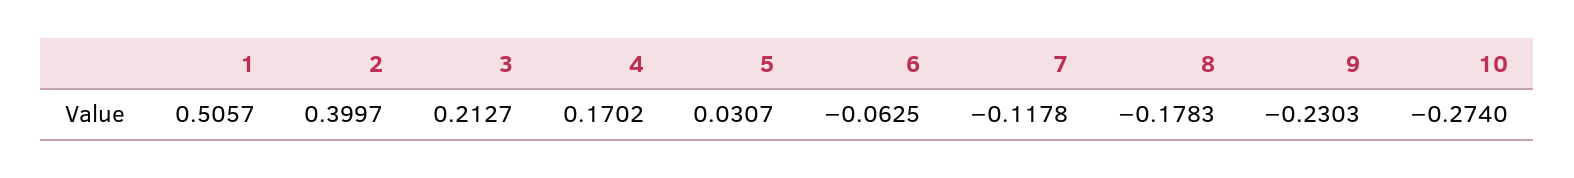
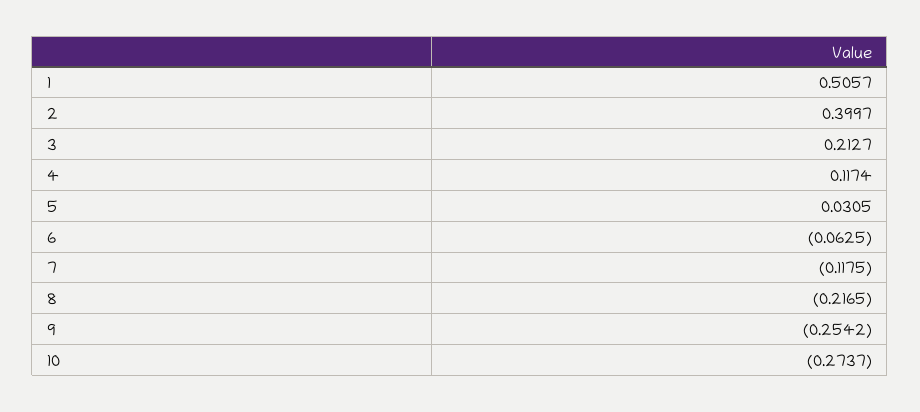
  {
    "1": 0.5057,
    "2": 0.3997,
    "3": 0.2127,
-   "4": 0.1702,
+   "4": 0.1174,
-   "5": 0.0307,
+   "5": 0.0305,
    "6": -0.0625,
-   "7": -0.1178,
+   "7": -0.1175,
-   "8": -0.1783,
+   "8": -0.2165,
-   "9": -0.2303,
+   "9": -0.2542,
-   "10": -0.274
+   "10": -0.2737
  }

